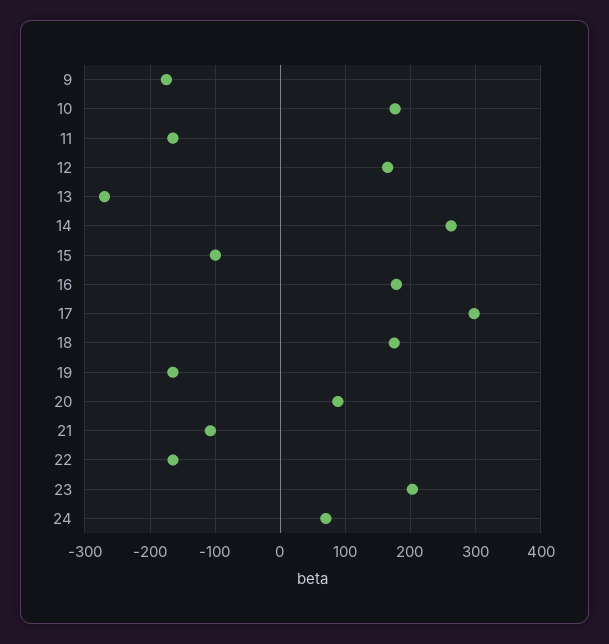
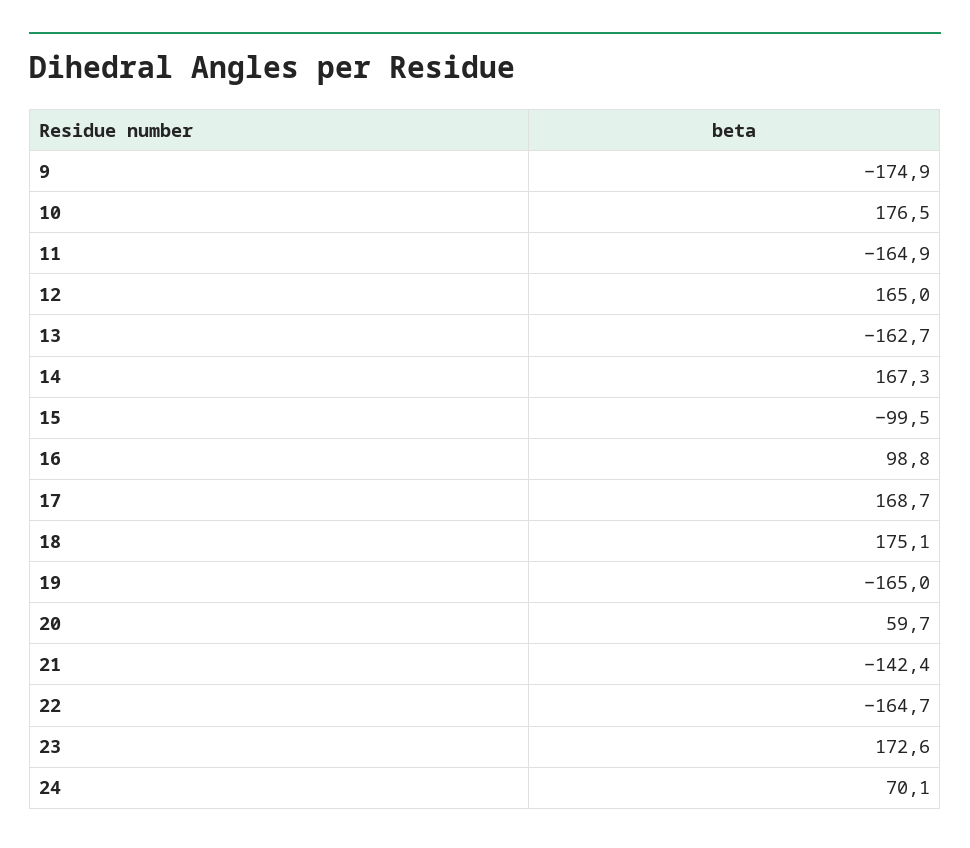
  {
    "9": -174.9,
    "10": 176.5,
    "11": -164.9,
    "12": 165,
-   "13": -270,
+   "13": -162.7,
-   "14": 260,
+   "14": 167.3,
    "15": -99.5,
-   "16": 180,
+   "16": 98.8,
-   "17": 300,
+   "17": 168.7,
    "18": 175.1,
    "19": -165,
-   "20": 90,
+   "20": 59.7,
-   "21": -110,
+   "21": -142.4,
    "22": -164.7,
-   "23": 200,
+   "23": 172.6,
    "24": 70.1
  }

